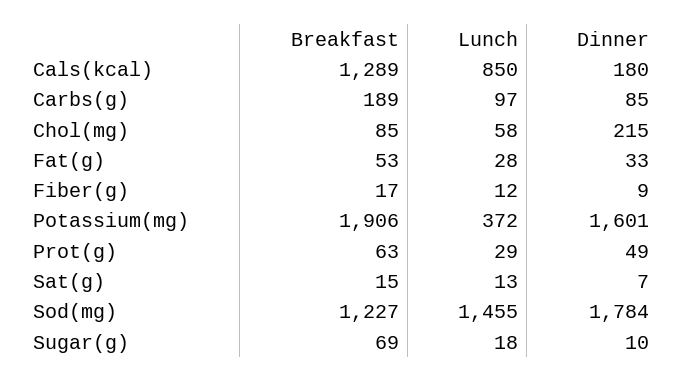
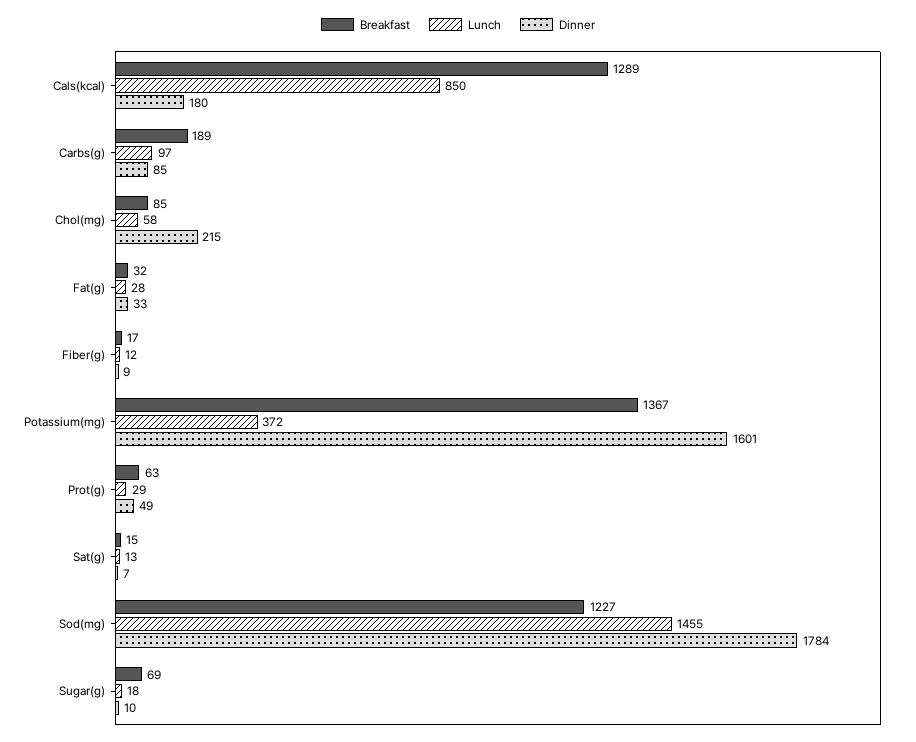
  {
    "Breakfast": {
      "Cals(kcal)": 1289,
      "Carbs(g)": 189,
      "Chol(mg)": 85,
-     "Fat(g)": 53,
+     "Fat(g)": 32,
      "Fiber(g)": 17,
-     "Potassium(mg)": 1906,
+     "Potassium(mg)": 1367,
      "Prot(g)": 63,
      "Sat(g)": 15,
      "Sod(mg)": 1227,
      "Sugar(g)": 69
    },
    "Lunch": {
      "Cals(kcal)": 850,
      "Carbs(g)": 97,
      "Chol(mg)": 58,
      "Fat(g)": 28,
      "Fiber(g)": 12,
      "Potassium(mg)": 372,
      "Prot(g)": 29,
      "Sat(g)": 13,
      "Sod(mg)": 1455,
      "Sugar(g)": 18
    },
    "Dinner": {
      "Cals(kcal)": 180,
      "Carbs(g)": 85,
      "Chol(mg)": 215,
      "Fat(g)": 33,
      "Fiber(g)": 9,
      "Potassium(mg)": 1601,
      "Prot(g)": 49,
      "Sat(g)": 7,
      "Sod(mg)": 1784,
      "Sugar(g)": 10
    }
  }

